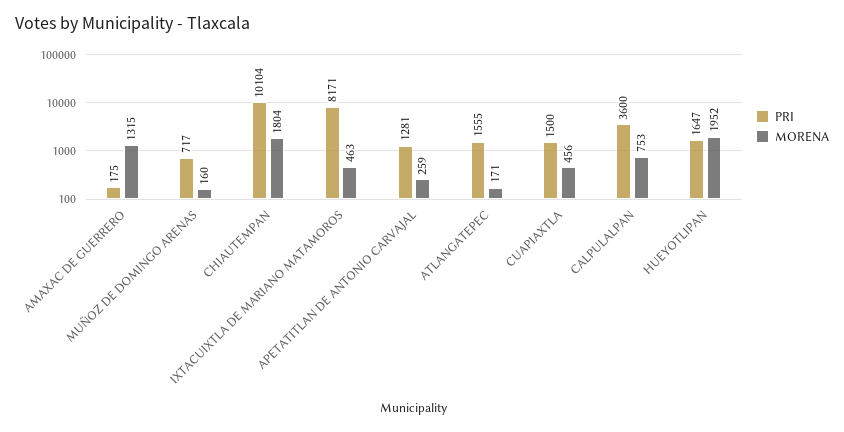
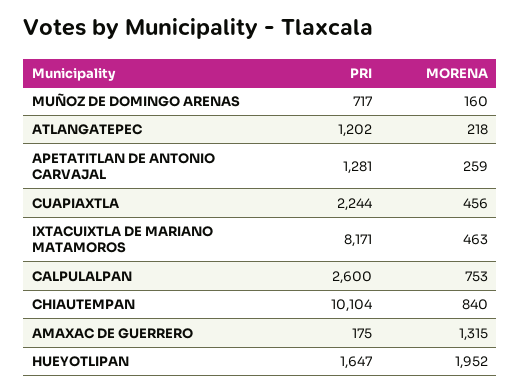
  {
    "PRI": {
      "AMAXAC DE GUERRERO": 175,
      "MUÑOZ DE DOMINGO ARENAS": 717,
      "CHIAUTEMPAN": 10104,
      "IXTACUIXTLA DE MARIANO MATAMOROS": 8171,
      "APETATITLAN DE ANTONIO CARVAJAL": 1281,
-     "ATLANGATEPEC": 1555,
+     "ATLANGATEPEC": 1202,
-     "CUAPIAXTLA": 1500,
+     "CUAPIAXTLA": 2244,
-     "CALPULALPAN": 3600,
+     "CALPULALPAN": 2600,
      "HUEYOTLIPAN": 1647
    },
    "MORENA": {
      "AMAXAC DE GUERRERO": 1315,
      "MUÑOZ DE DOMINGO ARENAS": 160,
-     "CHIAUTEMPAN": 1804,
+     "CHIAUTEMPAN": 840,
      "IXTACUIXTLA DE MARIANO MATAMOROS": 463,
      "APETATITLAN DE ANTONIO CARVAJAL": 259,
-     "ATLANGATEPEC": 171,
+     "ATLANGATEPEC": 218,
      "CUAPIAXTLA": 456,
      "CALPULALPAN": 753,
      "HUEYOTLIPAN": 1952
    }
  }

